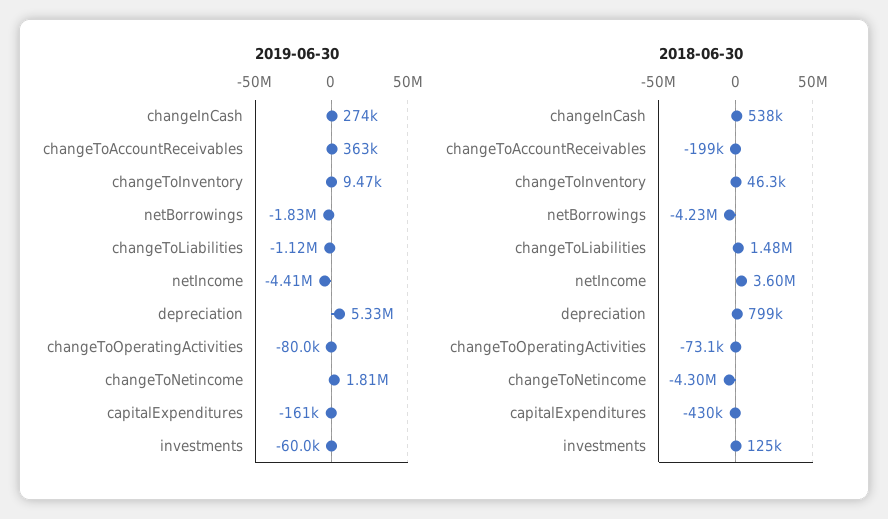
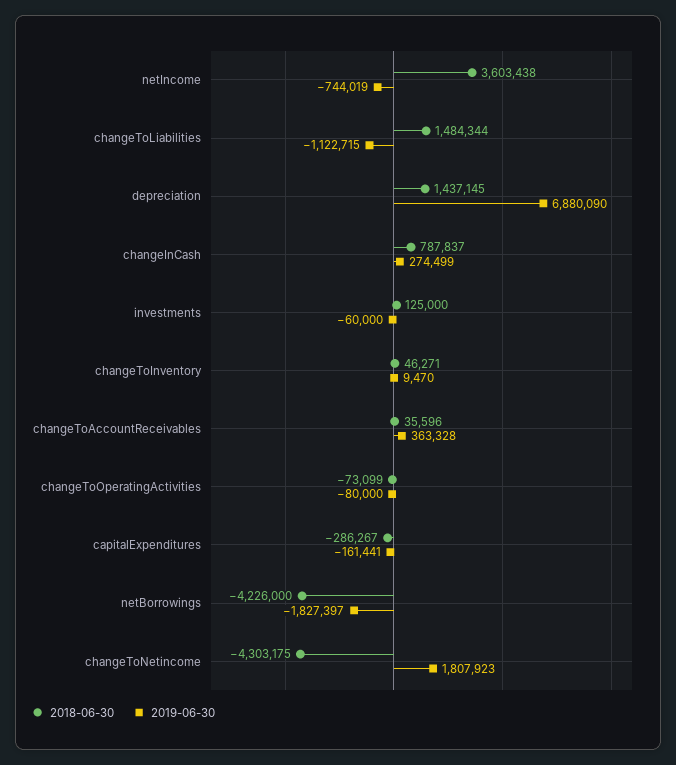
  {
    "2019-06-30": {
      "changeInCash": 274499,
      "changeToAccountReceivables": 363328,
      "changeToInventory": 9470,
      "netBorrowings": -1827397,
      "changeToLiabilities": -1122715,
-     "netIncome": -4410000,
+     "netIncome": -744019,
-     "depreciation": 5330000,
+     "depreciation": 6880090,
      "changeToOperatingActivities": -80000,
      "changeToNetincome": 1807923,
      "capitalExpenditures": -161441,
      "investments": -60000
    },
    "2018-06-30": {
-     "changeInCash": 538000,
+     "changeInCash": 787837,
-     "changeToAccountReceivables": -199000,
+     "changeToAccountReceivables": 35596,
      "changeToInventory": 46271,
      "netBorrowings": -4226000,
      "changeToLiabilities": 1484344,
      "netIncome": 3603438,
-     "depreciation": 799000,
+     "depreciation": 1437145,
      "changeToOperatingActivities": -73099,
      "changeToNetincome": -4303175,
-     "capitalExpenditures": -430000,
+     "capitalExpenditures": -286267,
      "investments": 125000
    }
  }

